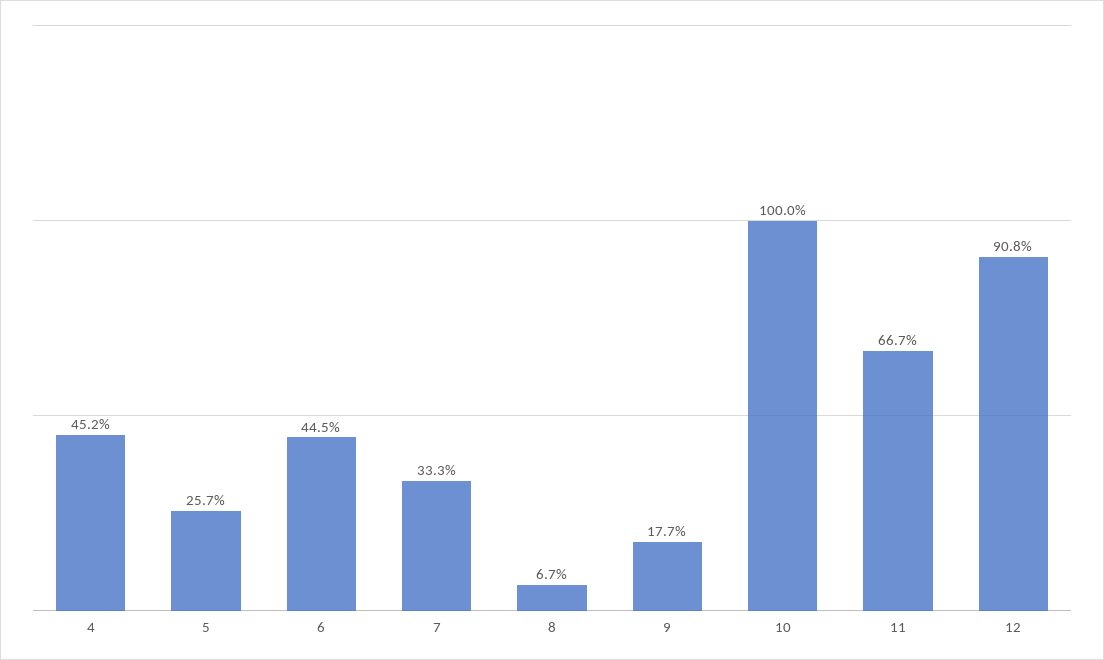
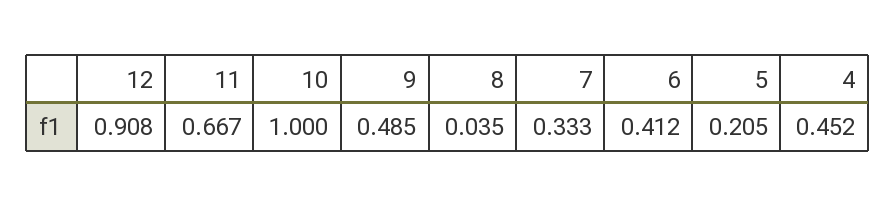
  {
    "4": 0.452,
-   "5": 0.257,
+   "5": 0.205,
-   "6": 0.445,
+   "6": 0.412,
    "7": 0.333,
-   "8": 0.067,
+   "8": 0.035,
-   "9": 0.177,
+   "9": 0.485,
    "10": 1,
    "11": 0.667,
    "12": 0.908
  }

